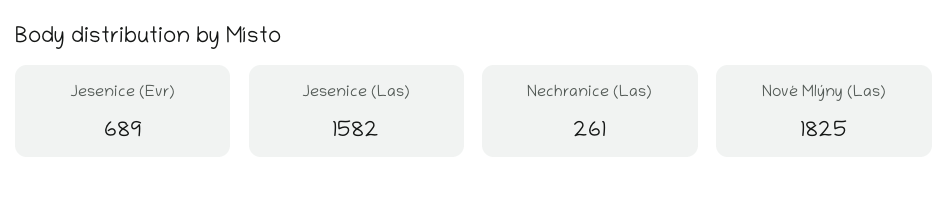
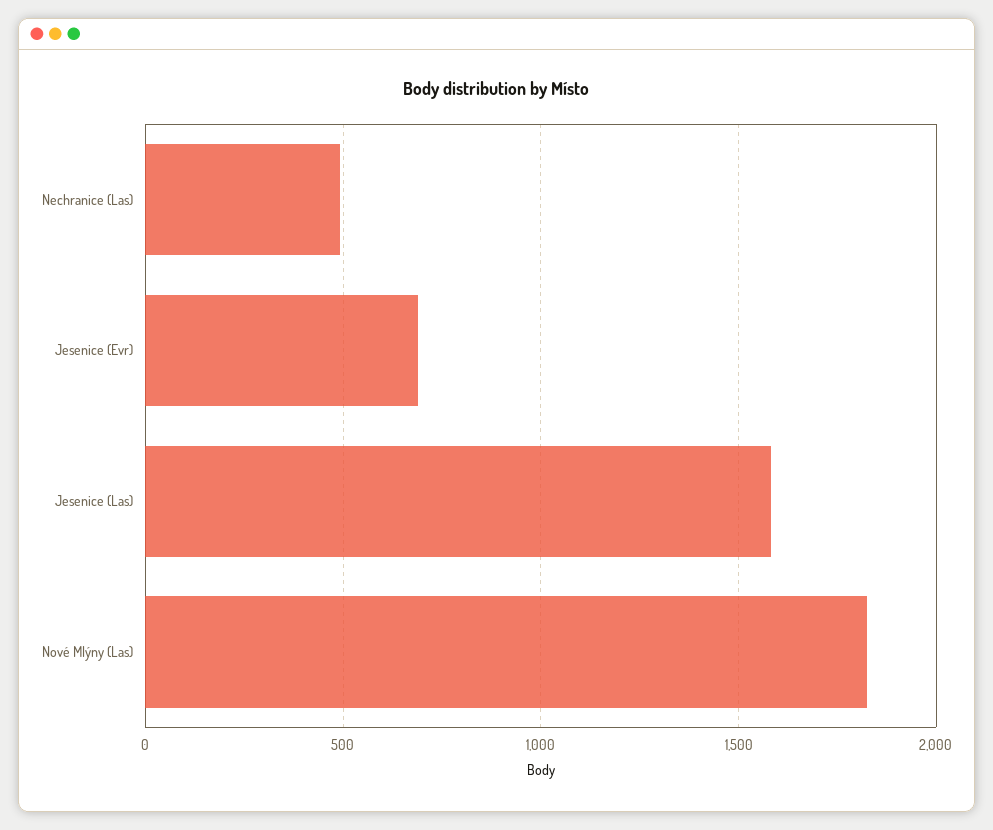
  {
    "Jesenice (Evr)": 689,
    "Jesenice (Las)": 1582,
-   "Nechranice (Las)": 261,
+   "Nechranice (Las)": 500,
    "Nové Mlýny (Las)": 1825
  }

